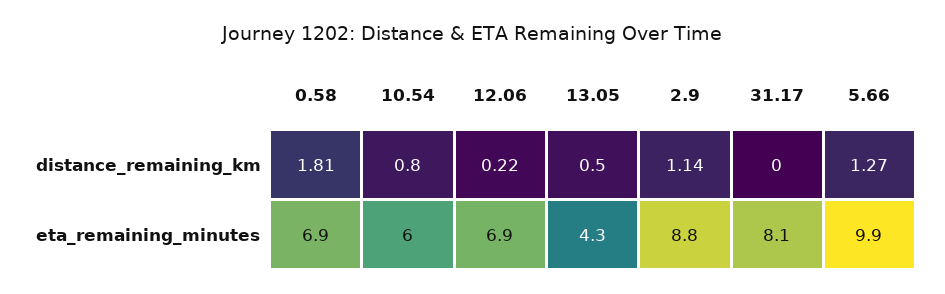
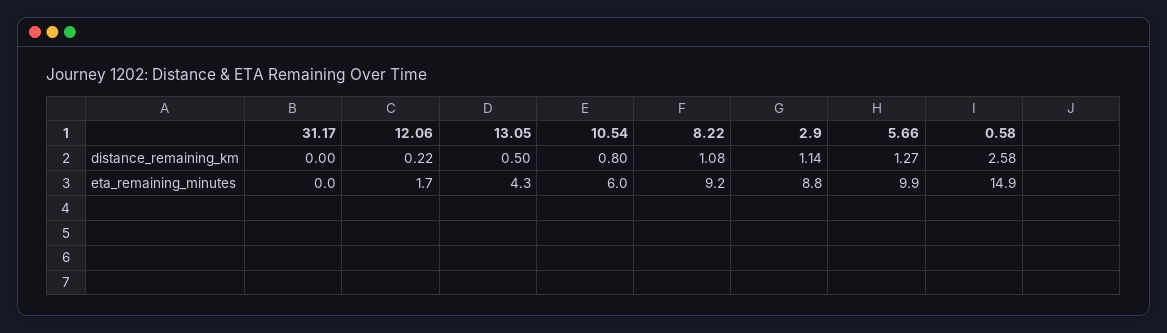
  {
    "0.58": {
-     "distance_remaining_km": 1.81,
+     "distance_remaining_km": 2.58,
-     "eta_remaining_minutes": 6.9
+     "eta_remaining_minutes": 14.9
    },
    "10.54": {
      "distance_remaining_km": 0.8,
      "eta_remaining_minutes": 6
    },
    "12.06": {
      "distance_remaining_km": 0.22,
-     "eta_remaining_minutes": 6.9
+     "eta_remaining_minutes": 1.7
    },
    "13.05": {
      "distance_remaining_km": 0.5,
      "eta_remaining_minutes": 4.3
    },
    "2.9": {
      "distance_remaining_km": 1.14,
      "eta_remaining_minutes": 8.8
    },
    "31.17": {
      "distance_remaining_km": 0,
-     "eta_remaining_minutes": 8.1
+     "eta_remaining_minutes": 0
    },
    "5.66": {
      "distance_remaining_km": 1.27,
      "eta_remaining_minutes": 9.9
-   }
+   },
+   "8.22": {
+     "distance_remaining_km": 1.08,
+     "eta_remaining_minutes": 9.2
+   }
  }

